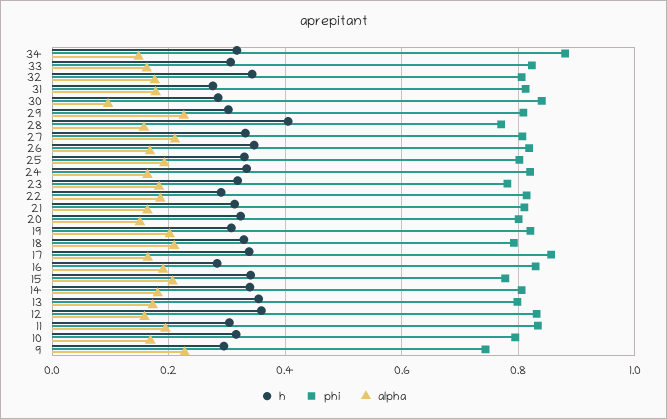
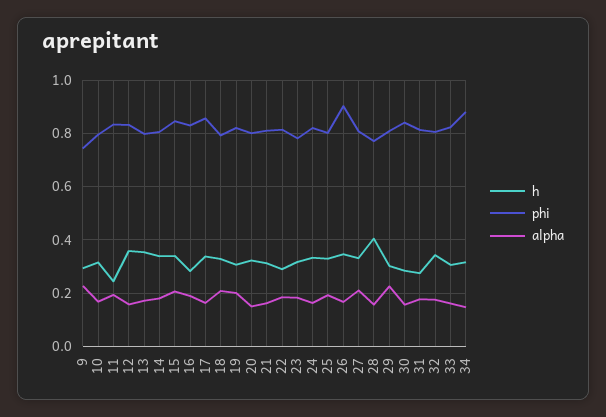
  {
    "h": {
      "34": 0.32,
      "33": 0.3,
      "32": 0.34,
      "31": 0.28,
      "30": 0.28,
      "29": 0.3,
      "28": 0.4,
      "27": 0.34,
      "26": 0.34,
      "25": 0.32,
      "24": 0.34,
      "23": 0.32,
      "22": 0.28,
      "21": 0.32,
      "20": 0.32,
      "19": 0.3,
      "18": 0.32,
      "17": 0.34,
      "16": 0.28,
      "15": 0.34,
      "14": 0.34,
      "13": 0.36,
      "12": 0.36,
-     "11": 0.3,
+     "11": 0.25,
      "10": 0.32,
      "9": 0.3
    },
    "phi": {
      "34": 0.88,
      "33": 0.82,
      "32": 0.8,
      "31": 0.82,
      "30": 0.84,
      "29": 0.8,
      "28": 0.78,
      "27": 0.8,
-     "26": 0.82,
+     "26": 0.9,
      "25": 0.8,
      "24": 0.82,
      "23": 0.78,
      "22": 0.82,
      "21": 0.82,
      "20": 0.8,
      "19": 0.82,
      "18": 0.8,
      "17": 0.86,
      "16": 0.82,
-     "15": 0.78,
+     "15": 0.85,
      "14": 0.8,
      "13": 0.8,
      "12": 0.84,
      "11": 0.84,
      "10": 0.8,
      "9": 0.74
    },
    "alpha": {
      "34": 0.14,
      "33": 0.16,
      "32": 0.18,
      "31": 0.18,
-     "30": 0.1,
+     "30": 0.15,
      "29": 0.22,
      "28": 0.16,
      "27": 0.22,
      "26": 0.16,
      "25": 0.2,
      "24": 0.16,
      "23": 0.18,
      "22": 0.18,
      "21": 0.16,
      "20": 0.16,
      "19": 0.2,
      "18": 0.2,
      "17": 0.16,
      "16": 0.18,
      "15": 0.2,
      "14": 0.18,
      "13": 0.18,
      "12": 0.16,
      "11": 0.2,
      "10": 0.16,
      "9": 0.22
    }
  }

